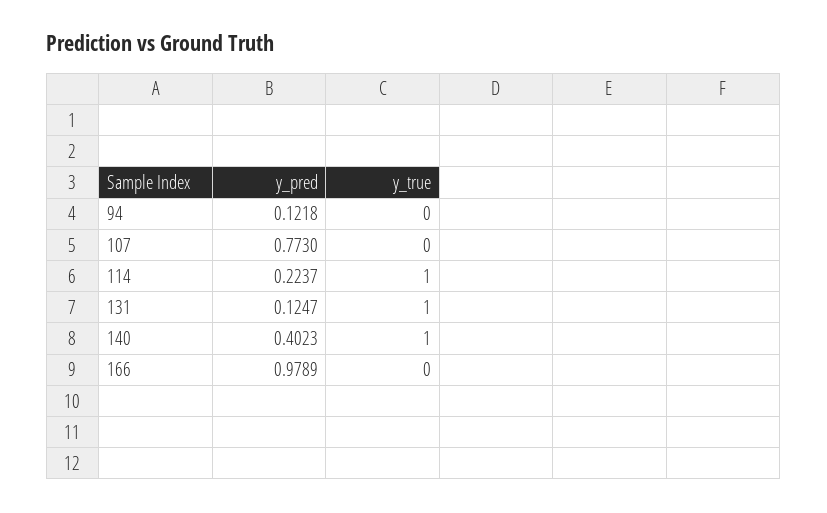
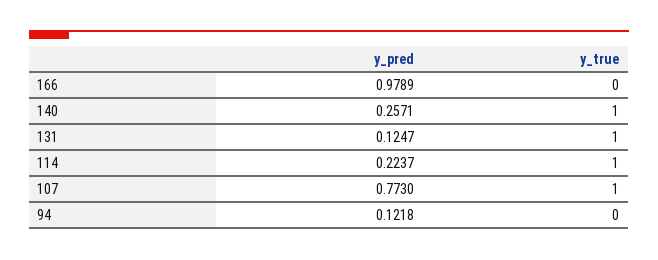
  {
    "y_pred": {
      "94": 0.1218,
      "107": 0.773,
      "114": 0.2237,
      "131": 0.1247,
-     "140": 0.4023,
+     "140": 0.2571,
      "166": 0.9789
    },
    "y_true": {
      "94": 0,
-     "107": 0,
+     "107": 1,
      "114": 1,
      "131": 1,
      "140": 1,
      "166": 0
    }
  }

